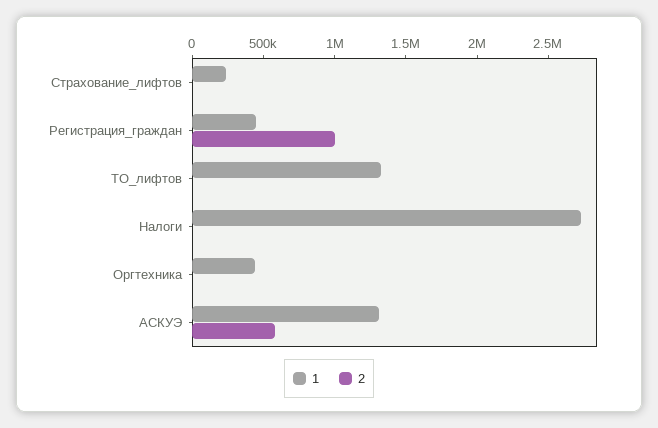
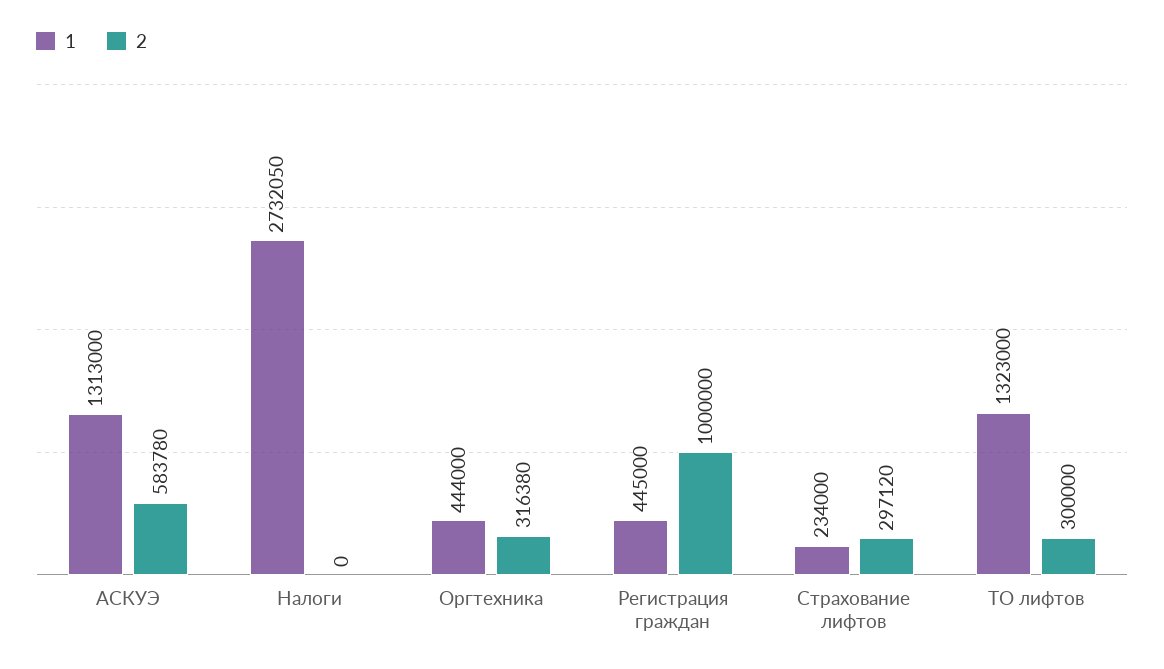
  {
    "1": {
      "Страхование_лифтов": 234000,
      "Регистрация_граждан": 445000,
      "ТО_лифтов": 1323000,
      "Налоги": 2732050,
      "Оргтехника": 444000,
      "АСКУЭ": 1313000
    },
    "2": {
-     "Страхование_лифтов": 0,
+     "Страхование_лифтов": 297120,
      "Регистрация_граждан": 1000000,
-     "ТО_лифтов": 0,
+     "ТО_лифтов": 300000,
      "Налоги": 0,
-     "Оргтехника": 0,
+     "Оргтехника": 316380,
      "АСКУЭ": 583780
    }
  }

